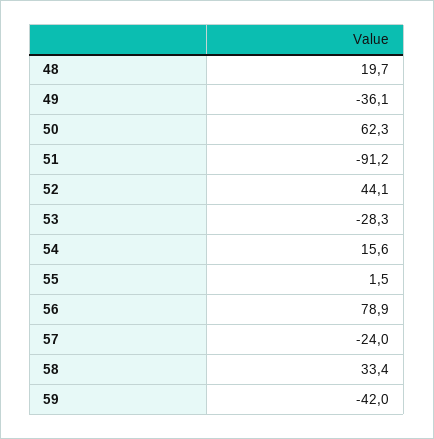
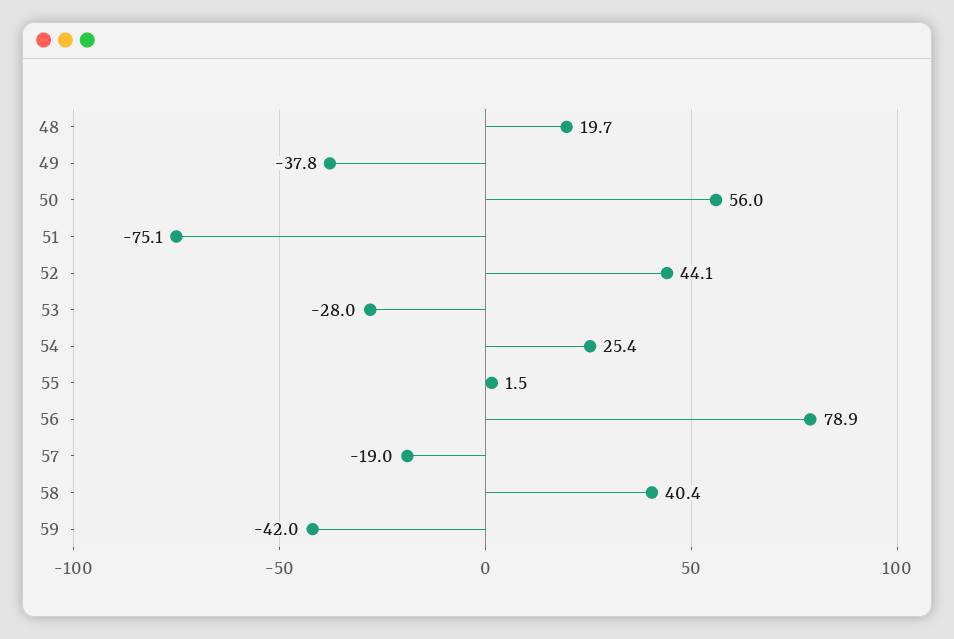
  {
    "48": 19.7,
-   "49": -36.1,
+   "49": -37.8,
-   "50": 62.3,
+   "50": 56,
-   "51": -91.2,
+   "51": -75.1,
    "52": 44.1,
-   "53": -28.3,
+   "53": -28,
-   "54": 15.6,
+   "54": 25.4,
    "55": 1.5,
    "56": 78.9,
-   "57": -24,
+   "57": -19,
-   "58": 33.4,
+   "58": 40.4,
    "59": -42
  }

